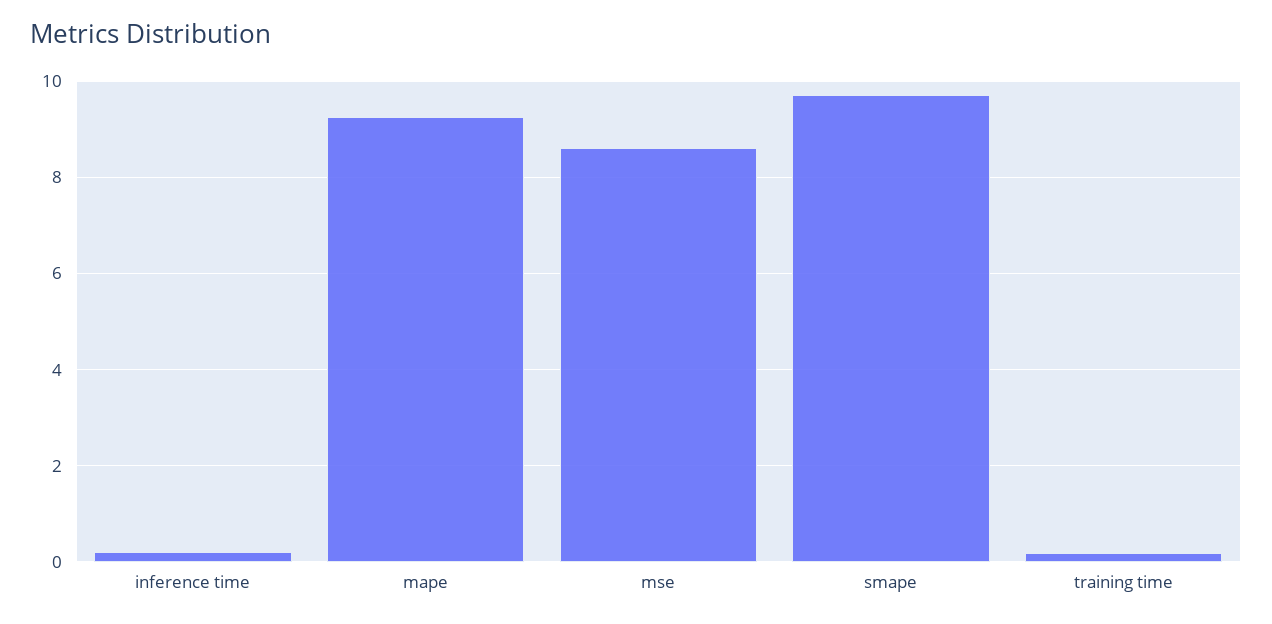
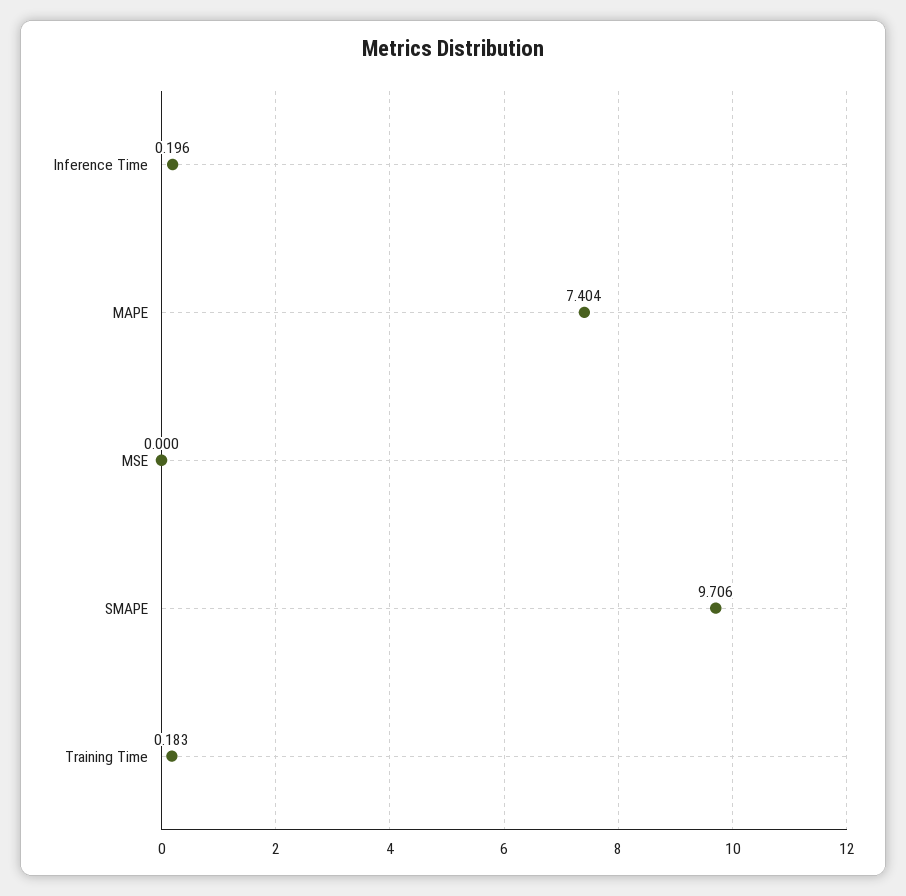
  {
    "inference time": 0.196,
-   "mape": 9.2,
+   "mape": 7.404,
-   "mse": 8.6,
+   "mse": 0,
    "smape": 9.706,
    "training time": 0.183
  }

